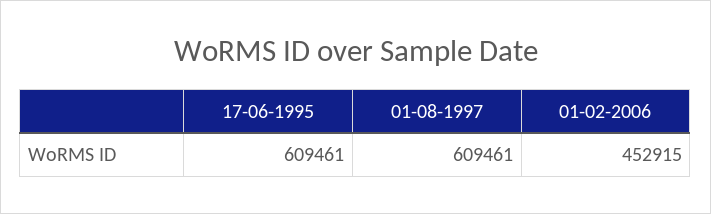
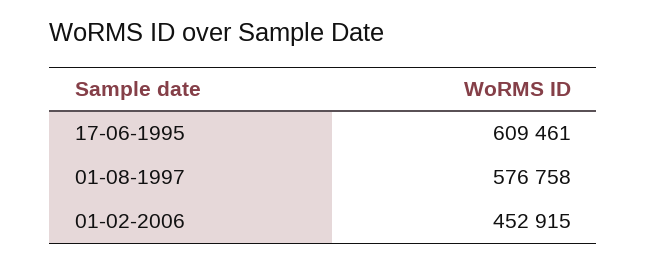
  {
    "17-06-1995": 609461,
-   "01-08-1997": 609461,
+   "01-08-1997": 576758,
    "01-02-2006": 452915
  }

